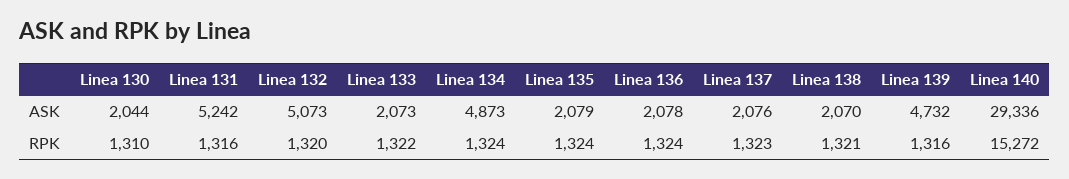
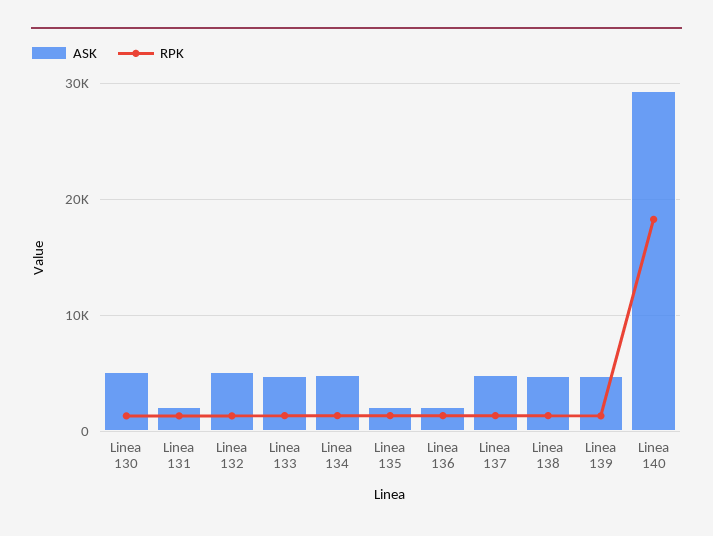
  {
    "ASK": {
-     "Linea 130": 2044,
+     "Linea 130": 5000,
-     "Linea 131": 5242,
+     "Linea 131": 2000,
      "Linea 132": 5073,
-     "Linea 133": 2073,
+     "Linea 133": 5000,
      "Linea 134": 4873,
      "Linea 135": 2079,
      "Linea 136": 2078,
-     "Linea 137": 2076,
+     "Linea 137": 5000,
-     "Linea 138": 2070,
+     "Linea 138": 5000,
      "Linea 139": 4732,
      "Linea 140": 29336
    },
    "RPK": {
      "Linea 130": 1310,
      "Linea 131": 1316,
      "Linea 132": 1320,
      "Linea 133": 1322,
      "Linea 134": 1324,
      "Linea 135": 1324,
      "Linea 136": 1324,
      "Linea 137": 1323,
      "Linea 138": 1321,
      "Linea 139": 1316,
-     "Linea 140": 15272
+     "Linea 140": 18000
    }
  }

